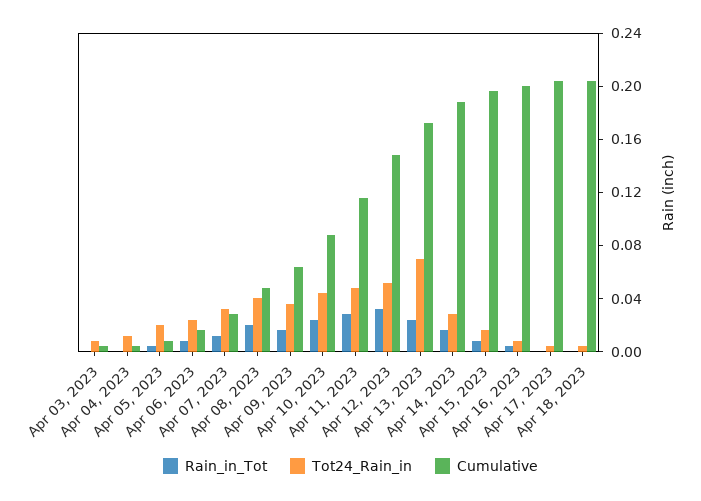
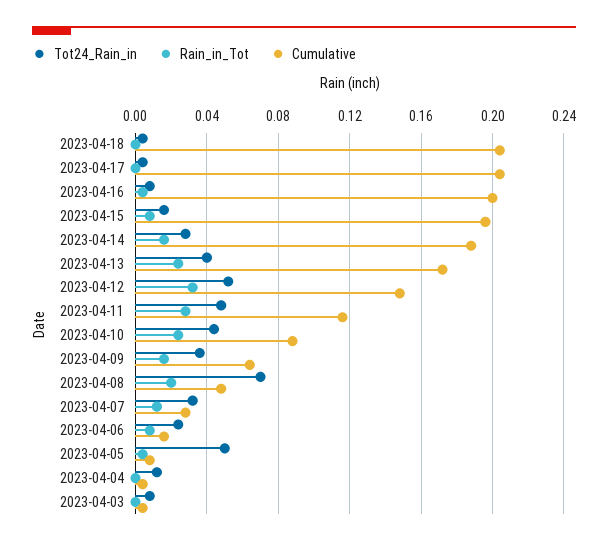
  {
    "Rain_in_Tot": {
      "Apr 03, 2023": 0,
      "Apr 04, 2023": 0,
      "Apr 05, 2023": 0.005,
      "Apr 06, 2023": 0.01,
      "Apr 07, 2023": 0.01,
      "Apr 08, 2023": 0.02,
      "Apr 09, 2023": 0.015,
      "Apr 10, 2023": 0.025,
      "Apr 11, 2023": 0.03,
      "Apr 12, 2023": 0.03,
      "Apr 13, 2023": 0.025,
      "Apr 14, 2023": 0.015,
      "Apr 15, 2023": 0.01,
      "Apr 16, 2023": 0.005,
      "Apr 17, 2023": 0,
      "Apr 18, 2023": 0
    },
    "Tot24_Rain_in": {
      "Apr 03, 2023": 0.01,
      "Apr 04, 2023": 0.01,
-     "Apr 05, 2023": 0.02,
+     "Apr 05, 2023": 0.05,
      "Apr 06, 2023": 0.025,
      "Apr 07, 2023": 0.03,
-     "Apr 08, 2023": 0.04,
+     "Apr 08, 2023": 0.07,
      "Apr 09, 2023": 0.035,
      "Apr 10, 2023": 0.045,
      "Apr 11, 2023": 0.05,
      "Apr 12, 2023": 0.05,
-     "Apr 13, 2023": 0.07,
+     "Apr 13, 2023": 0.04,
      "Apr 14, 2023": 0.03,
      "Apr 15, 2023": 0.015,
      "Apr 16, 2023": 0.01,
      "Apr 17, 2023": 0.005,
      "Apr 18, 2023": 0.005
    },
    "Cumulative": {
      "Apr 03, 2023": 0.005,
      "Apr 04, 2023": 0.005,
      "Apr 05, 2023": 0.01,
      "Apr 06, 2023": 0.015,
      "Apr 07, 2023": 0.03,
      "Apr 08, 2023": 0.05,
      "Apr 09, 2023": 0.065,
      "Apr 10, 2023": 0.09,
      "Apr 11, 2023": 0.115,
      "Apr 12, 2023": 0.15,
      "Apr 13, 2023": 0.17,
      "Apr 14, 2023": 0.19,
      "Apr 15, 2023": 0.195,
      "Apr 16, 2023": 0.2,
      "Apr 17, 2023": 0.205,
      "Apr 18, 2023": 0.205
    }
  }

